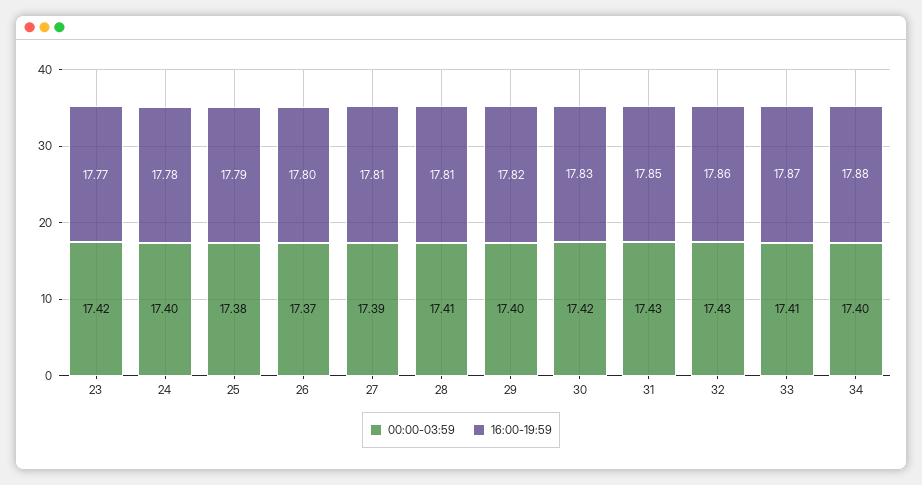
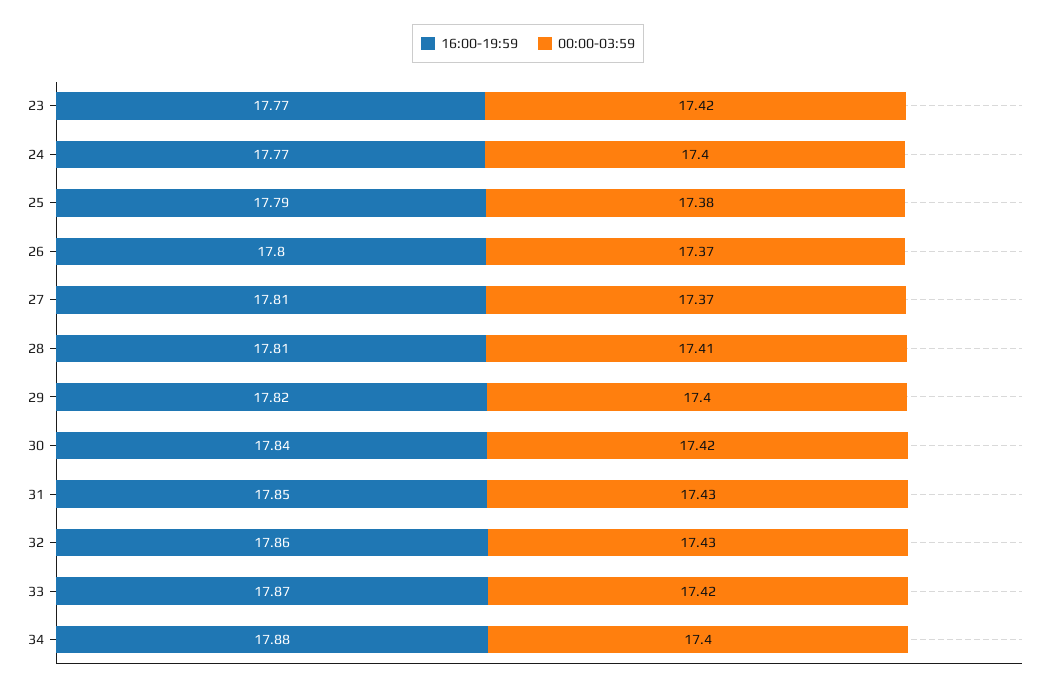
  {
    "00:00-03:59": {
      "23": 17.42,
      "24": 17.4,
      "25": 17.38,
      "26": 17.37,
-     "27": 17.39,
+     "27": 17.37,
      "28": 17.41,
      "29": 17.4,
      "30": 17.42,
      "31": 17.43,
      "32": 17.43,
-     "33": 17.41,
+     "33": 17.42,
      "34": 17.4
    },
    "16:00-19:59": {
      "23": 17.77,
-     "24": 17.78,
+     "24": 17.77,
      "25": 17.79,
      "26": 17.8,
      "27": 17.81,
      "28": 17.81,
      "29": 17.82,
-     "30": 17.83,
+     "30": 17.84,
      "31": 17.85,
      "32": 17.86,
      "33": 17.87,
      "34": 17.88
    }
  }

